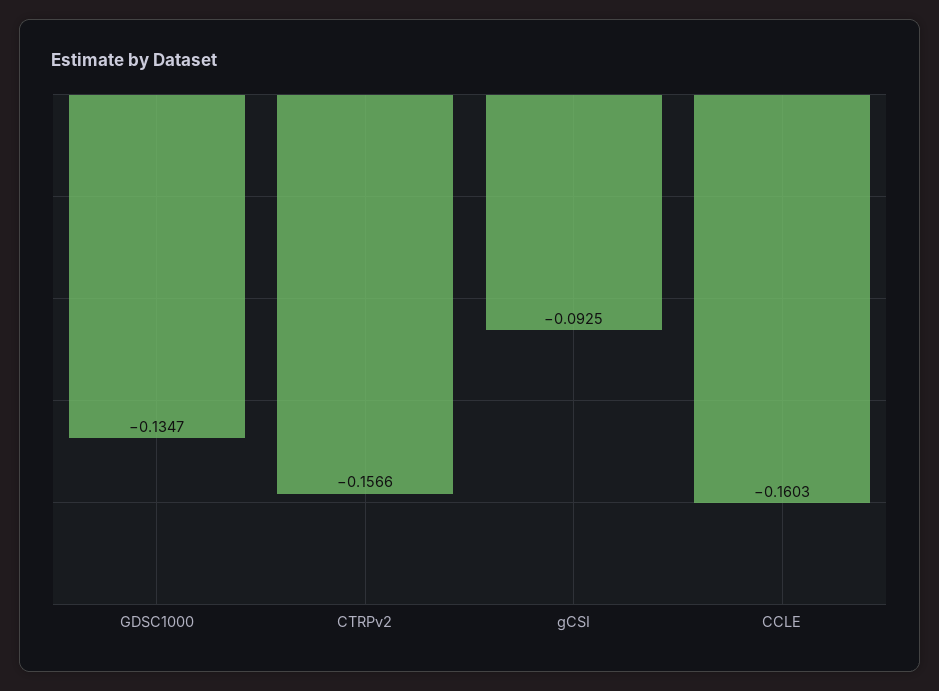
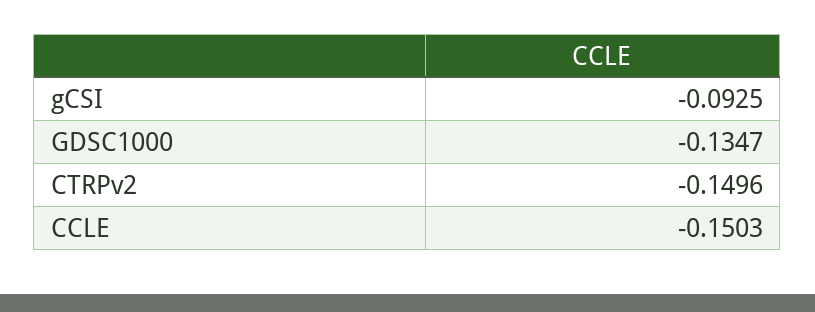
  {
    "GDSC1000": -0.1347,
-   "CTRPv2": -0.1566,
+   "CTRPv2": -0.1496,
    "gCSI": -0.0925,
-   "CCLE": -0.1603
+   "CCLE": -0.1503
  }

